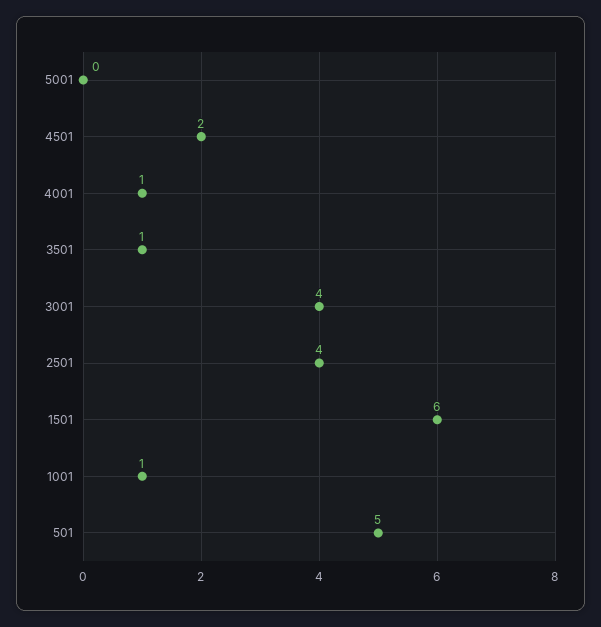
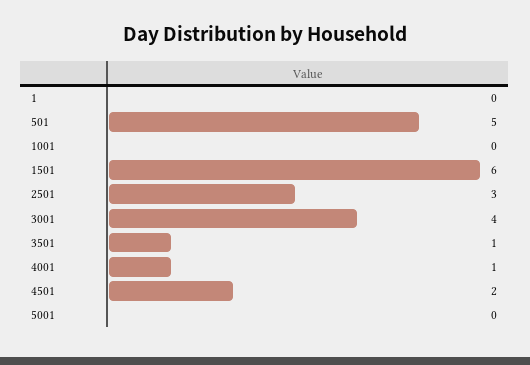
  {
    "5001": 0,
    "4501": 2,
    "4001": 1,
    "3501": 1,
    "3001": 4,
-   "2501": 4,
+   "2501": 3,
    "1501": 6,
-   "1001": 1,
+   "1001": 0,
-   "501": 5
+   "501": 5,
+   "1": 0
  }

